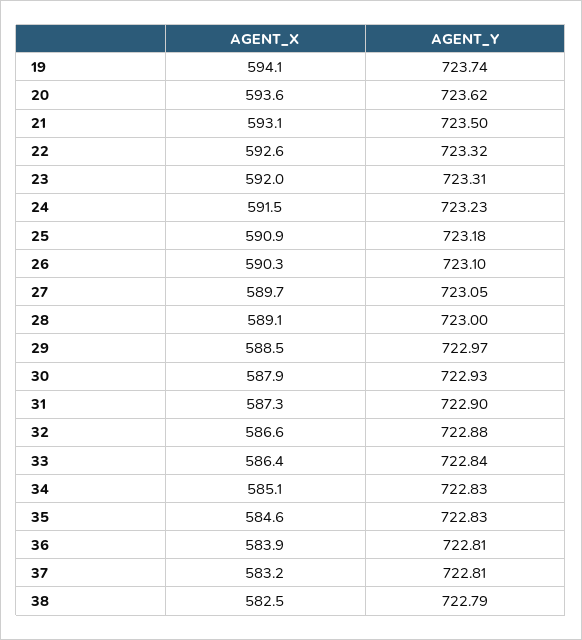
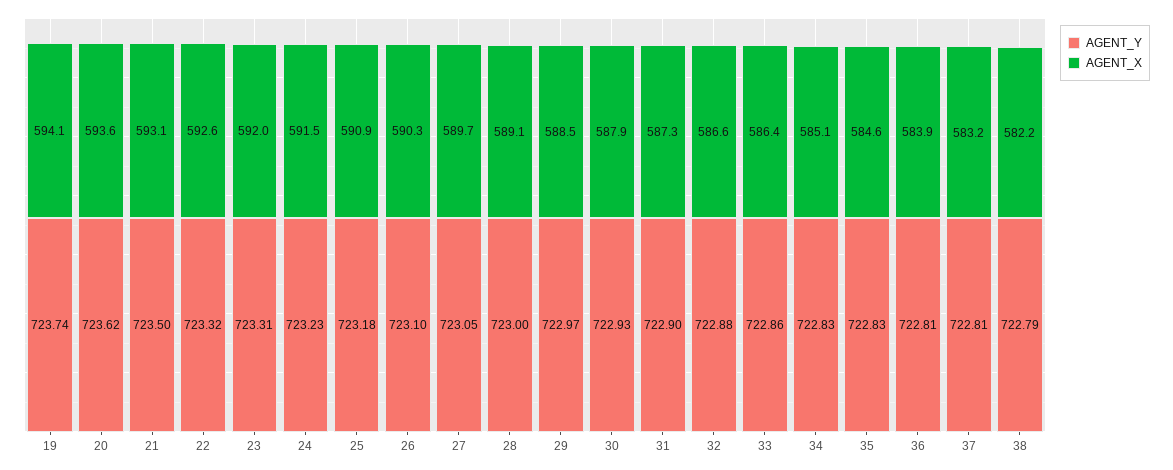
  {
    "AGENT_X": {
      "19": 594.1,
      "20": 593.6,
      "21": 593.1,
      "22": 592.6,
      "23": 592,
      "24": 591.5,
      "25": 590.9,
      "26": 590.3,
      "27": 589.7,
      "28": 589.1,
      "29": 588.5,
      "30": 587.9,
      "31": 587.3,
      "32": 586.6,
      "33": 586.4,
      "34": 585.1,
      "35": 584.6,
      "36": 583.9,
      "37": 583.2,
-     "38": 582.5
+     "38": 582.2
    },
    "AGENT_Y": {
      "19": 723.74,
      "20": 723.62,
      "21": 723.5,
      "22": 723.32,
      "23": 723.31,
      "24": 723.23,
      "25": 723.18,
      "26": 723.1,
      "27": 723.05,
      "28": 723,
      "29": 722.97,
      "30": 722.93,
      "31": 722.9,
      "32": 722.88,
-     "33": 722.84,
+     "33": 722.86,
      "34": 722.83,
      "35": 722.83,
      "36": 722.81,
      "37": 722.81,
      "38": 722.79
    }
  }

